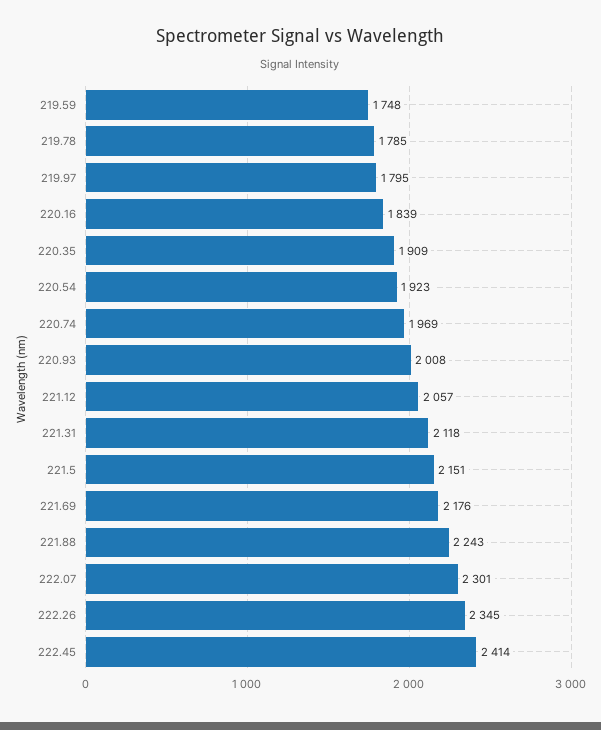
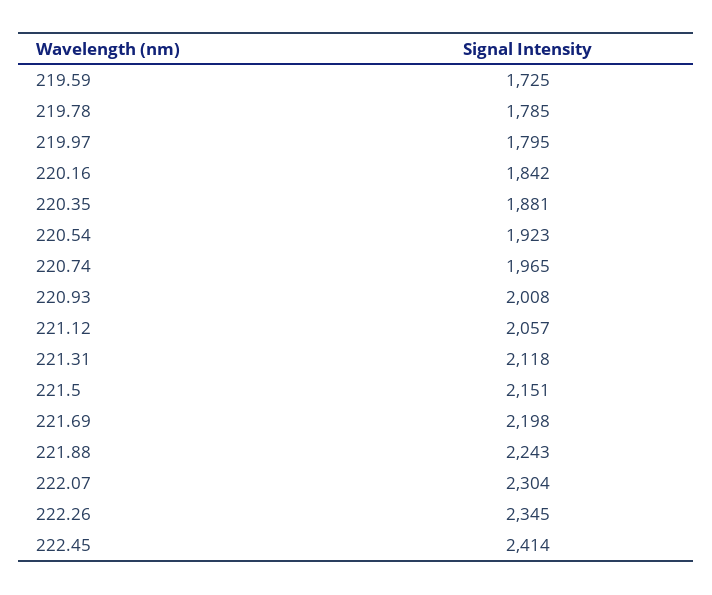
  {
-   "219.59": 1748,
+   "219.59": 1725,
    "219.78": 1785,
    "219.97": 1795,
-   "220.16": 1839,
+   "220.16": 1842,
-   "220.35": 1909,
+   "220.35": 1881,
    "220.54": 1923,
-   "220.74": 1969,
+   "220.74": 1965,
    "220.93": 2008,
    "221.12": 2057,
    "221.31": 2118,
    "221.5": 2151,
-   "221.69": 2176,
+   "221.69": 2198,
    "221.88": 2243,
-   "222.07": 2301,
+   "222.07": 2304,
    "222.26": 2345,
    "222.45": 2414
  }

